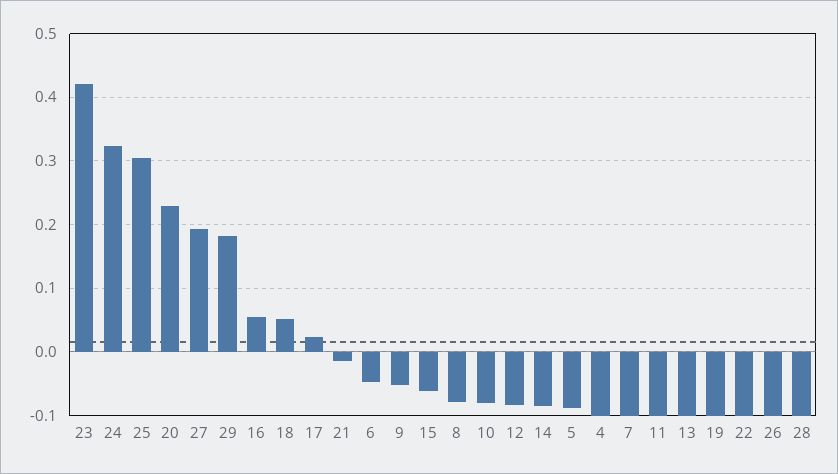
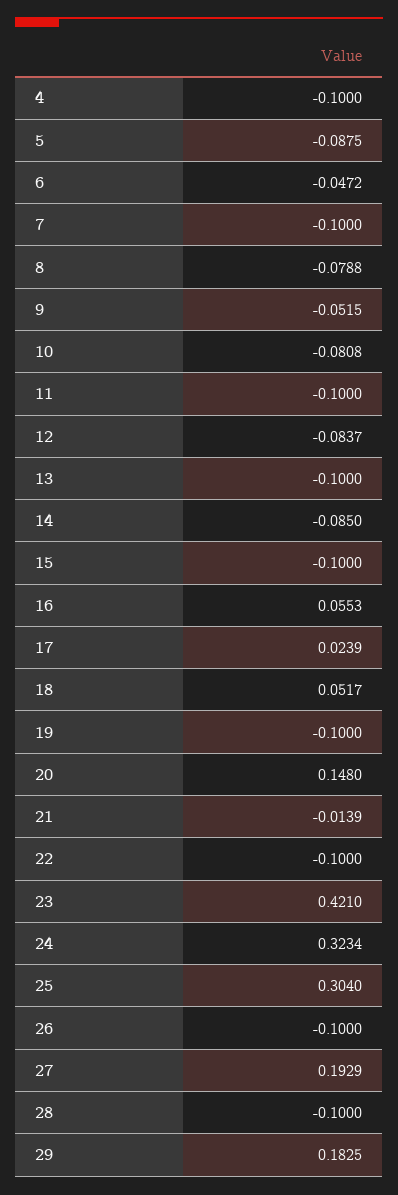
  {
    "23": 0.421,
    "24": 0.3234,
    "25": 0.304,
-   "20": 0.23,
+   "20": 0.148,
    "27": 0.1929,
    "29": 0.1825,
    "16": 0.0553,
    "18": 0.0517,
    "17": 0.0239,
    "21": -0.0139,
    "6": -0.0472,
    "9": -0.0515,
-   "15": -0.06,
+   "15": -0.1,
    "8": -0.0788,
    "10": -0.0808,
    "12": -0.0837,
    "14": -0.085,
    "5": -0.0875,
    "4": -0.1,
    "7": -0.1,
    "11": -0.1,
    "13": -0.1,
    "19": -0.1,
    "22": -0.1,
    "26": -0.1,
    "28": -0.1
  }

